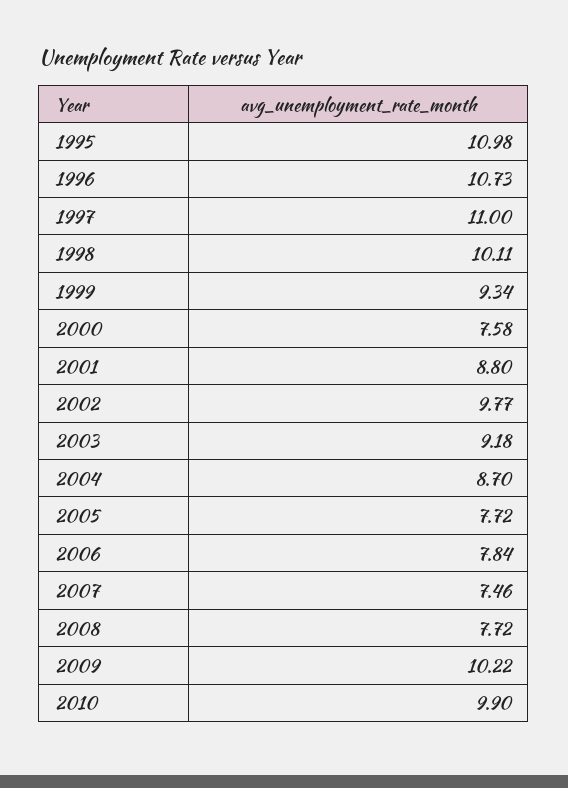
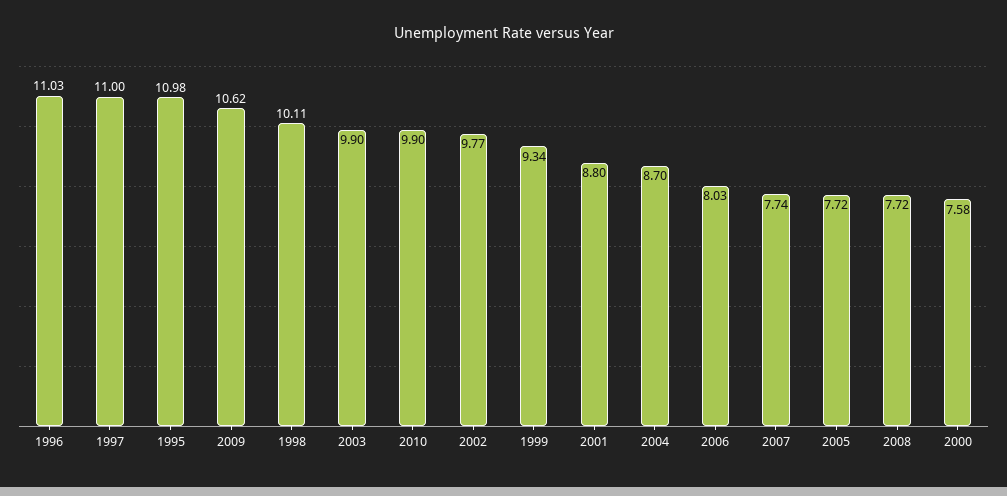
  {
    "1995": 10.98,
-   "1996": 10.73,
+   "1996": 11.03,
    "1997": 11,
    "1998": 10.11,
    "1999": 9.34,
    "2000": 7.58,
    "2001": 8.8,
    "2002": 9.77,
-   "2003": 9.18,
+   "2003": 9.9,
    "2004": 8.7,
    "2005": 7.72,
-   "2006": 7.84,
+   "2006": 8.03,
-   "2007": 7.46,
+   "2007": 7.74,
    "2008": 7.72,
-   "2009": 10.22,
+   "2009": 10.62,
    "2010": 9.9
  }

